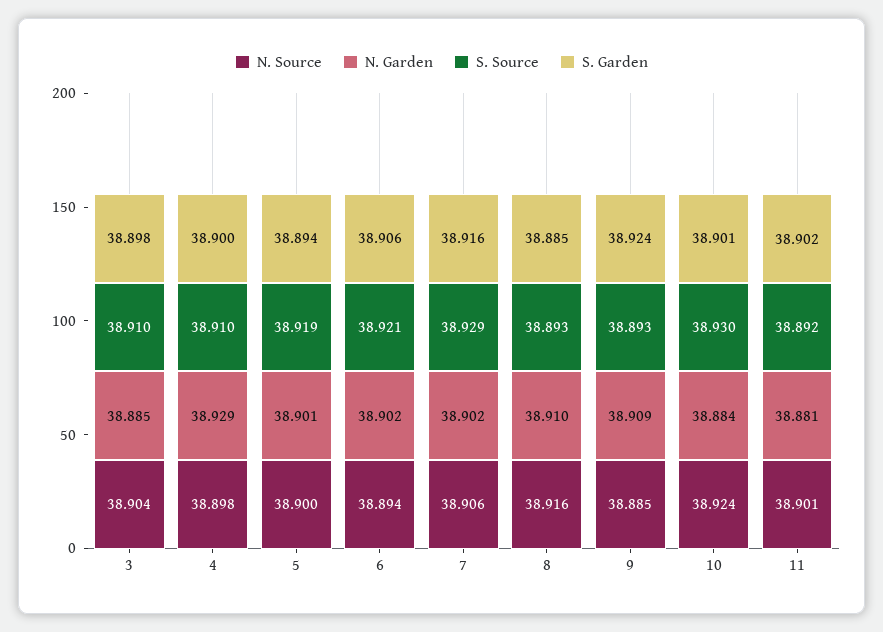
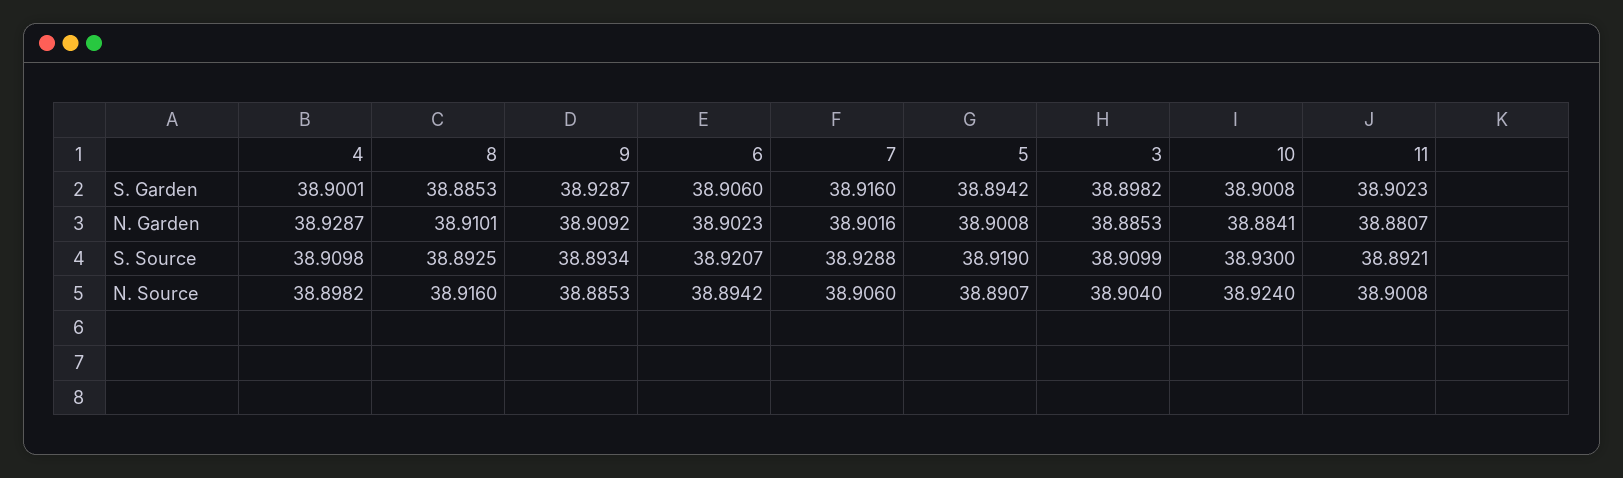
  {
    "N. Source": {
      "3": 38.904,
      "4": 38.8982,
-     "5": 38.9,
+     "5": 38.8907,
      "6": 38.8942,
      "7": 38.906,
      "8": 38.916,
      "9": 38.8853,
      "10": 38.924,
      "11": 38.9008
    },
    "N. Garden": {
      "3": 38.8853,
      "4": 38.9287,
      "5": 38.9008,
      "6": 38.9023,
      "7": 38.9016,
      "8": 38.9101,
      "9": 38.9092,
      "10": 38.8841,
      "11": 38.8807
    },
    "S. Source": {
      "3": 38.9099,
      "4": 38.9098,
      "5": 38.919,
      "6": 38.9207,
      "7": 38.9288,
      "8": 38.8925,
      "9": 38.8934,
      "10": 38.93,
      "11": 38.8921
    },
    "S. Garden": {
      "3": 38.8982,
      "4": 38.9001,
      "5": 38.8942,
      "6": 38.906,
      "7": 38.916,
      "8": 38.8853,
-     "9": 38.924,
+     "9": 38.9287,
      "10": 38.9008,
      "11": 38.9023
    }
  }

